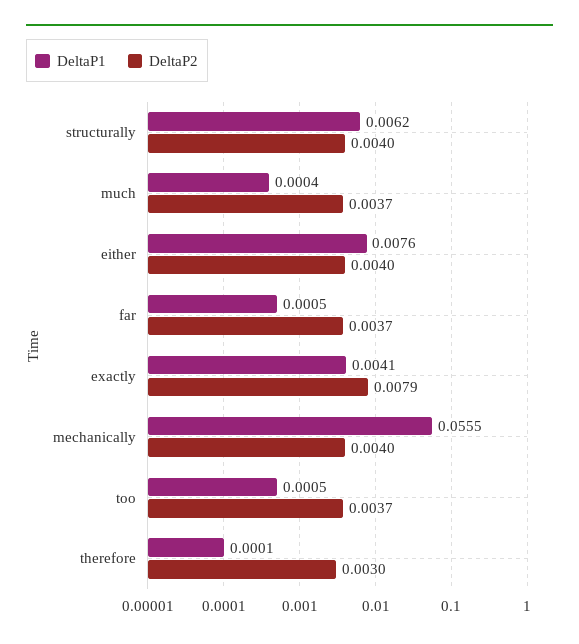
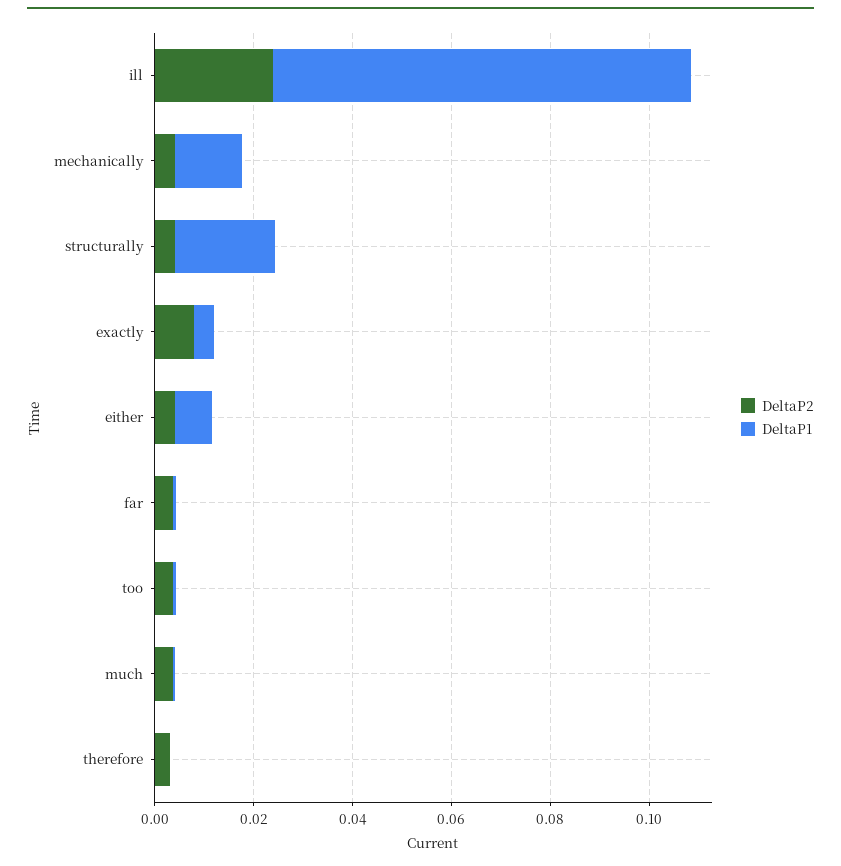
  {
    "DeltaP1": {
-     "structurally": 0.0062,
+     "structurally": 0.02,
      "much": 0.0004,
      "either": 0.0076,
      "far": 0.0005,
      "exactly": 0.0041,
-     "mechanically": 0.0555,
+     "mechanically": 0.015,
      "too": 0.0005,
-     "therefore": 0.0001
+     "therefore": 0.0001,
+     "ill": 0.085
    },
    "DeltaP2": {
      "structurally": 0.004,
      "much": 0.0037,
      "either": 0.004,
      "far": 0.0037,
      "exactly": 0.0079,
      "mechanically": 0.004,
      "too": 0.0037,
-     "therefore": 0.003
+     "therefore": 0.003,
+     "ill": 0.025
    }
  }

